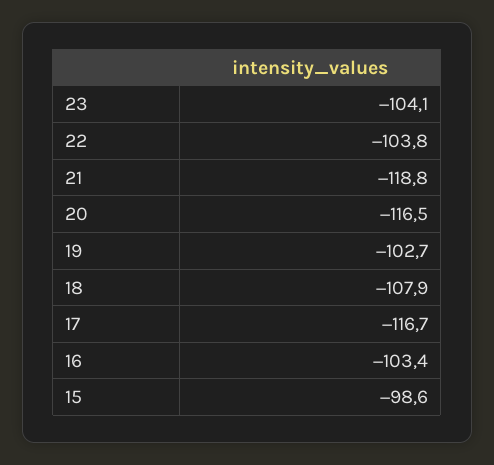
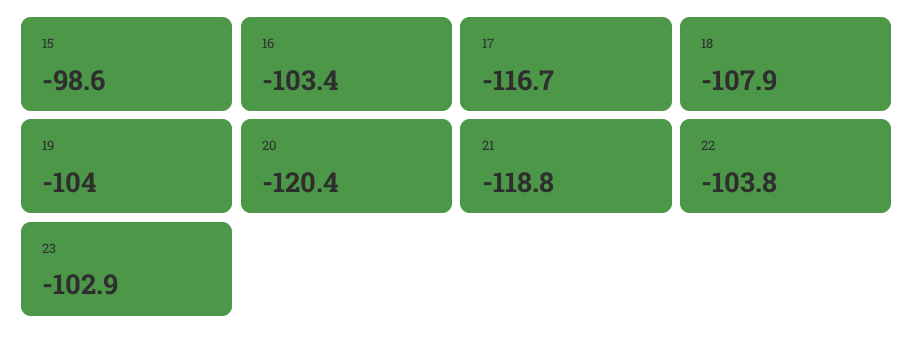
  {
-   "23": -104.1,
+   "23": -102.9,
    "22": -103.8,
    "21": -118.8,
-   "20": -116.5,
+   "20": -120.4,
-   "19": -102.7,
+   "19": -104,
    "18": -107.9,
    "17": -116.7,
    "16": -103.4,
    "15": -98.6
  }

